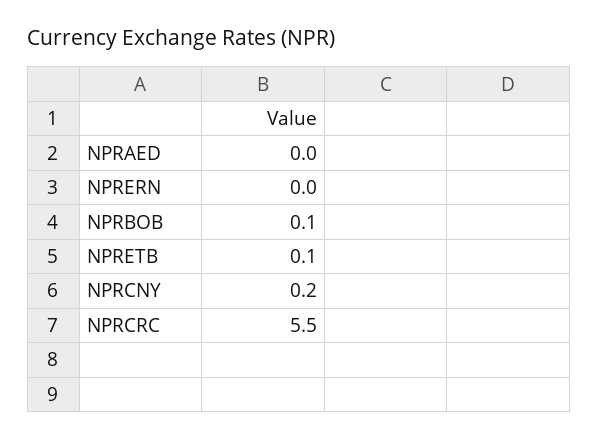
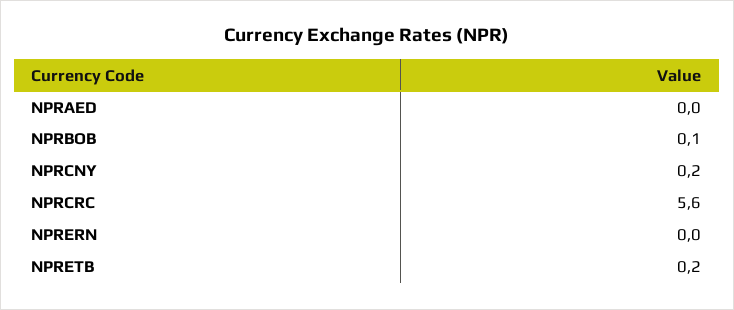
  {
    "NPRAED": 0,
    "NPRERN": 0,
    "NPRBOB": 0.1,
-   "NPRETB": 0.1,
+   "NPRETB": 0.2,
    "NPRCNY": 0.2,
-   "NPRCRC": 5.5
+   "NPRCRC": 5.6
  }

